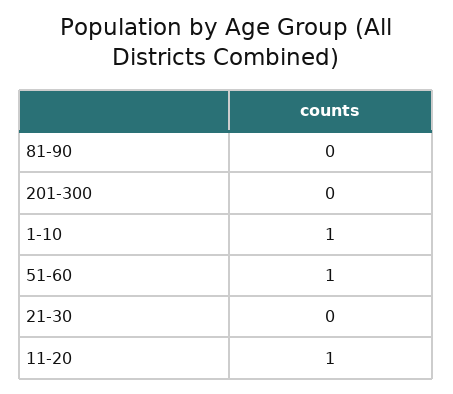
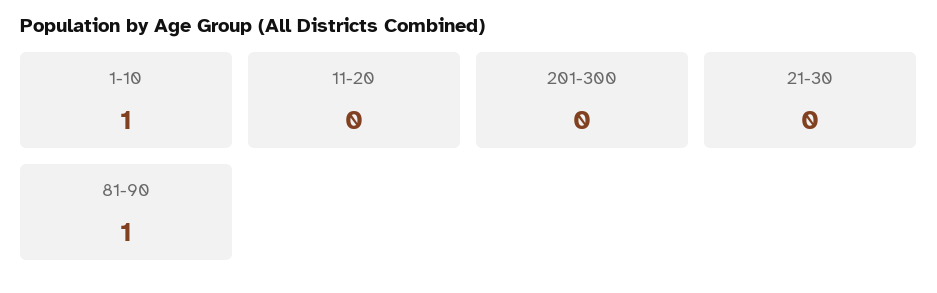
  {
-   "81-90": 0,
+   "81-90": 1,
    "201-300": 0,
    "1-10": 1,
-   "51-60": 1,
    "21-30": 0,
-   "11-20": 1
+   "11-20": 0
  }

